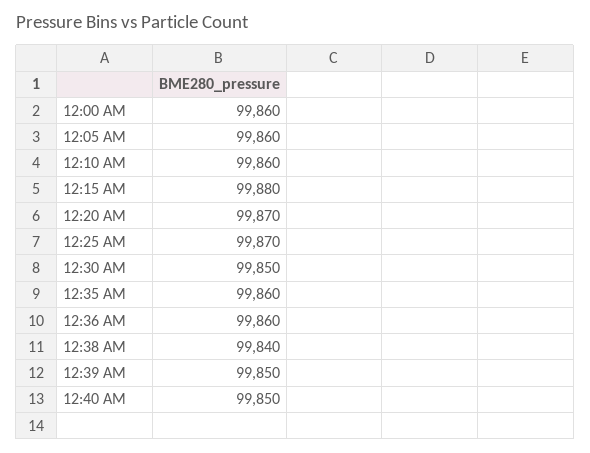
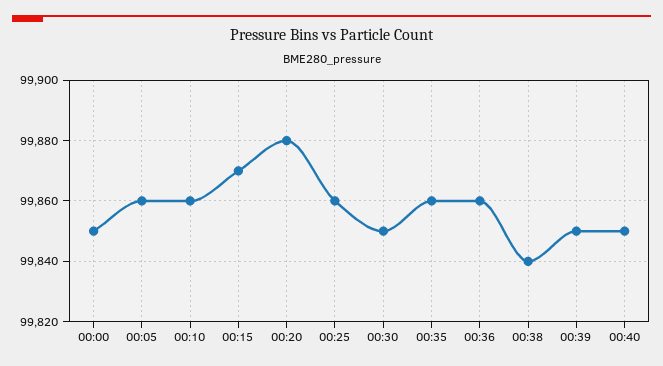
  {
-   "12:00 AM": 99860,
+   "12:00 AM": 99850,
    "12:05 AM": 99860,
    "12:10 AM": 99860,
-   "12:15 AM": 99880,
+   "12:15 AM": 99870,
-   "12:20 AM": 99870,
+   "12:20 AM": 99880,
-   "12:25 AM": 99870,
+   "12:25 AM": 99860,
    "12:30 AM": 99850,
    "12:35 AM": 99860,
    "12:36 AM": 99860,
    "12:38 AM": 99840,
    "12:39 AM": 99850,
    "12:40 AM": 99850
  }

